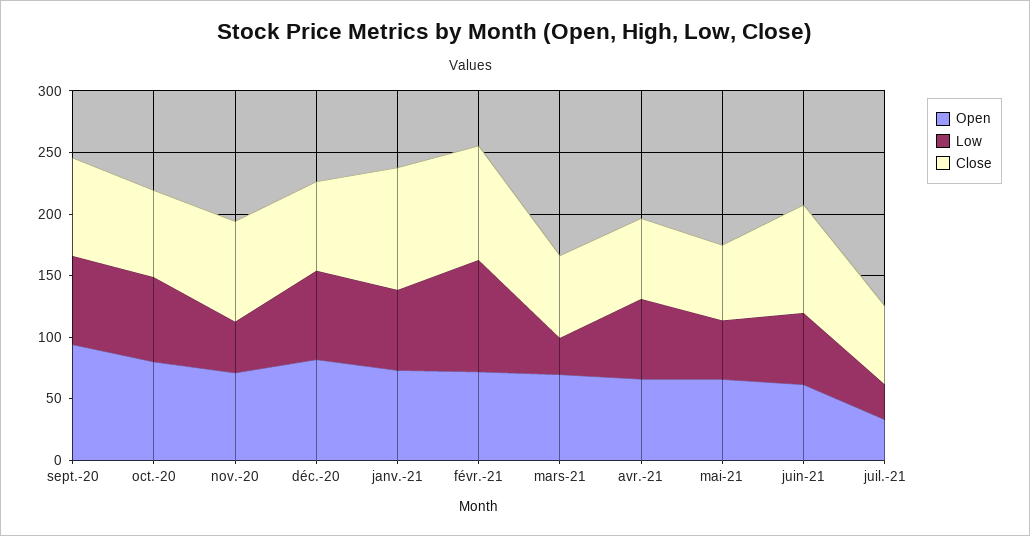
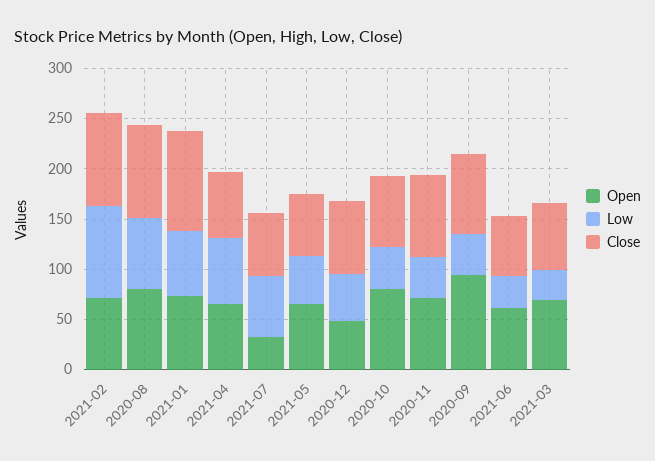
  {
    "Open": {
      "sept.-20": 90,
      "oct.-20": 80,
      "nov.-20": 70,
-     "déc.-20": 80,
+     "déc.-20": 50,
      "janv.-21": 70,
      "févr.-21": 70,
      "mars-21": 70,
      "avr.-21": 70,
      "mai-21": 70,
      "juin-21": 60,
-     "juil.-21": 30
+     "juil.-21": 30,
+     "2020-08": 80
    },
    "Low": {
-     "sept.-20": 70,
+     "sept.-20": 40,
-     "oct.-20": 70,
+     "oct.-20": 40,
      "nov.-20": 40,
-     "déc.-20": 70,
+     "déc.-20": 50,
      "janv.-21": 70,
      "févr.-21": 90,
      "mars-21": 30,
      "avr.-21": 70,
      "mai-21": 50,
-     "juin-21": 60,
+     "juin-21": 30,
-     "juil.-21": 30
+     "juil.-21": 60,
+     "2020-08": 70
    },
    "Close": {
      "sept.-20": 80,
      "oct.-20": 70,
      "nov.-20": 80,
      "déc.-20": 70,
      "janv.-21": 100,
      "févr.-21": 90,
      "mars-21": 70,
      "avr.-21": 70,
      "mai-21": 60,
-     "juin-21": 90,
+     "juin-21": 60,
-     "juil.-21": 60
+     "juil.-21": 60,
+     "2020-08": 90
    }
  }

